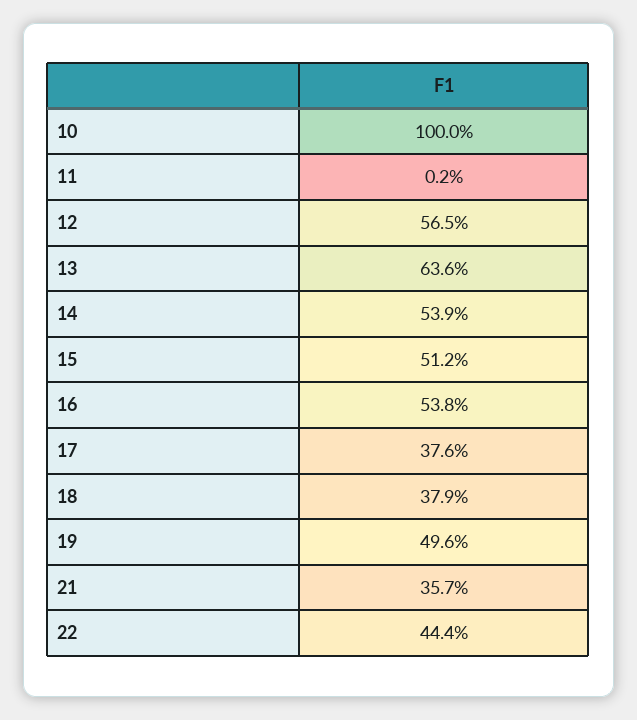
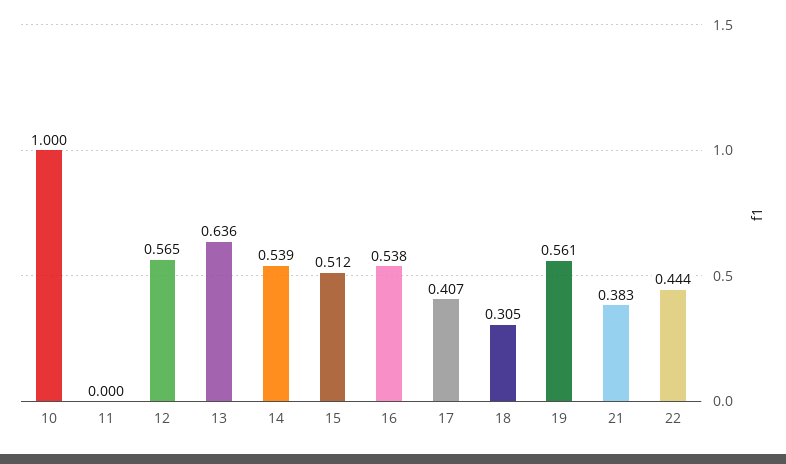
  {
    "10": 1,
-   "11": 0.002,
+   "11": 0,
    "12": 0.565,
    "13": 0.636,
    "14": 0.539,
    "15": 0.512,
    "16": 0.538,
-   "17": 0.376,
+   "17": 0.407,
-   "18": 0.379,
+   "18": 0.305,
-   "19": 0.496,
+   "19": 0.561,
-   "21": 0.357,
+   "21": 0.383,
    "22": 0.444
  }

